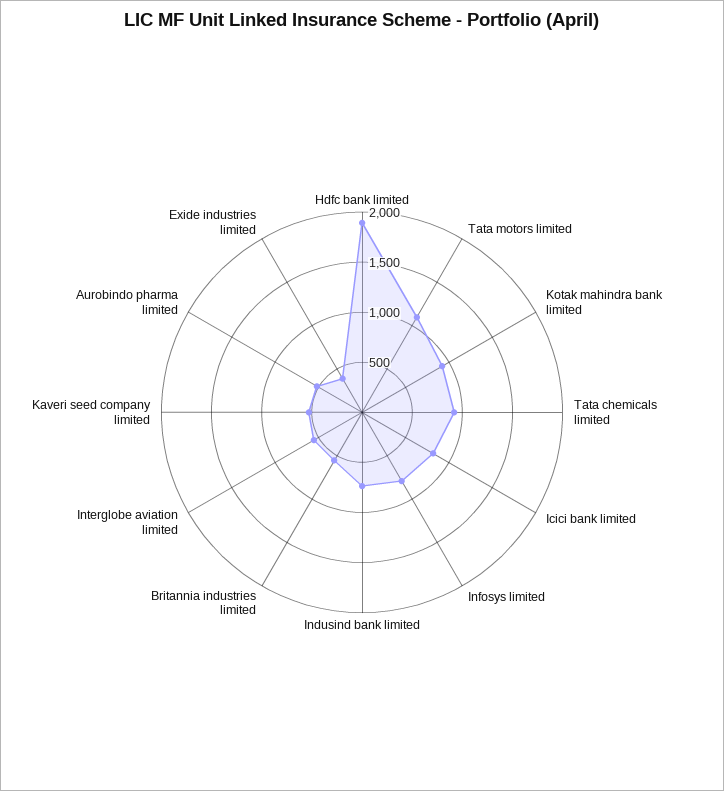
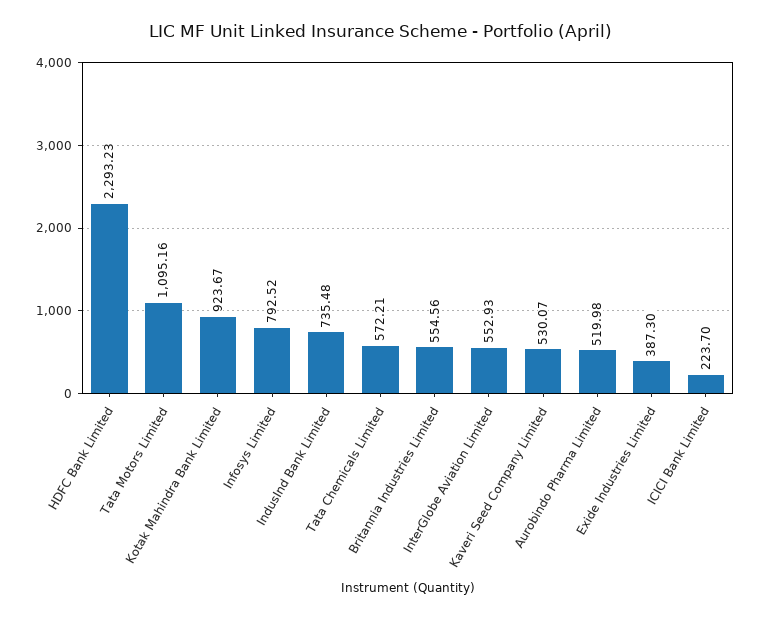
  {
-   "Hdfc bank limited": 1900,
+   "Hdfc bank limited": 2293.23,
    "Tata motors limited": 1095.16,
    "Kotak mahindra bank limited": 923.67,
-   "Tata chemicals limited": 900,
+   "Tata chemicals limited": 572.21,
-   "Icici bank limited": 800,
+   "Icici bank limited": 223.7,
    "Infosys limited": 792.52,
    "Indusind bank limited": 735.48,
    "Britannia industries limited": 554.56,
    "Interglobe aviation limited": 552.93,
    "Kaveri seed company limited": 530.07,
    "Aurobindo pharma limited": 519.98,
    "Exide industries limited": 387.3
  }

